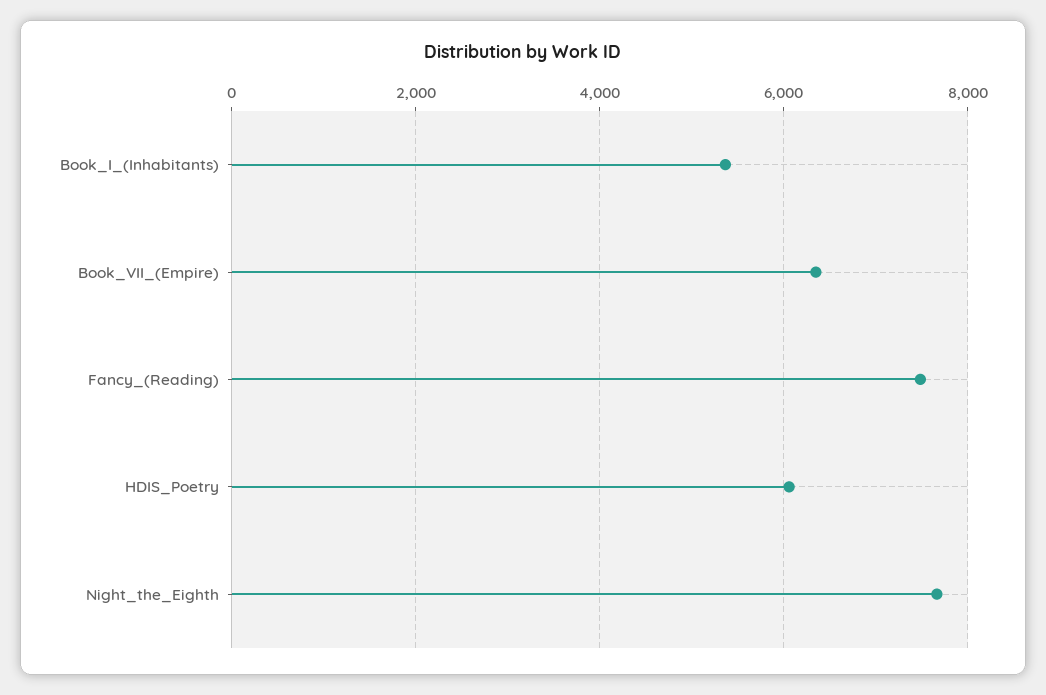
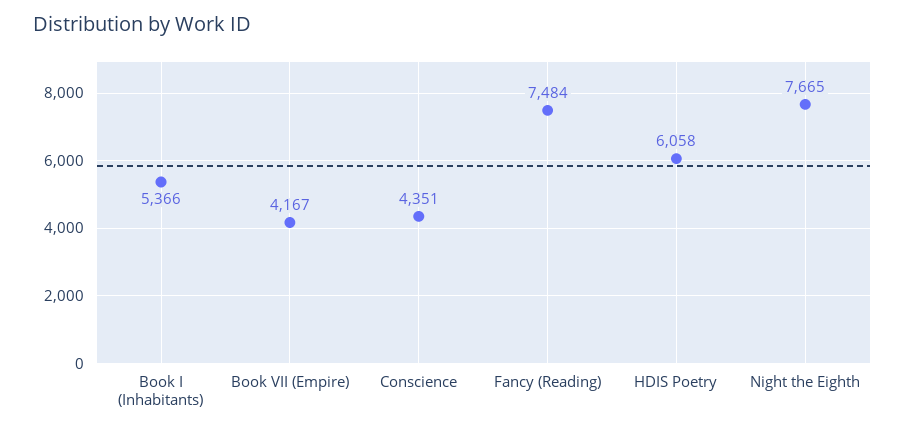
  {
    "Book_I_(Inhabitants)": 5366,
-   "Book_VII_(Empire)": 6400,
+   "Book_VII_(Empire)": 4167,
    "Fancy_(Reading)": 7484,
    "HDIS_Poetry": 6058,
-   "Night_the_Eighth": 7665
+   "Night_the_Eighth": 7665,
+   "Conscience": 4351
  }

